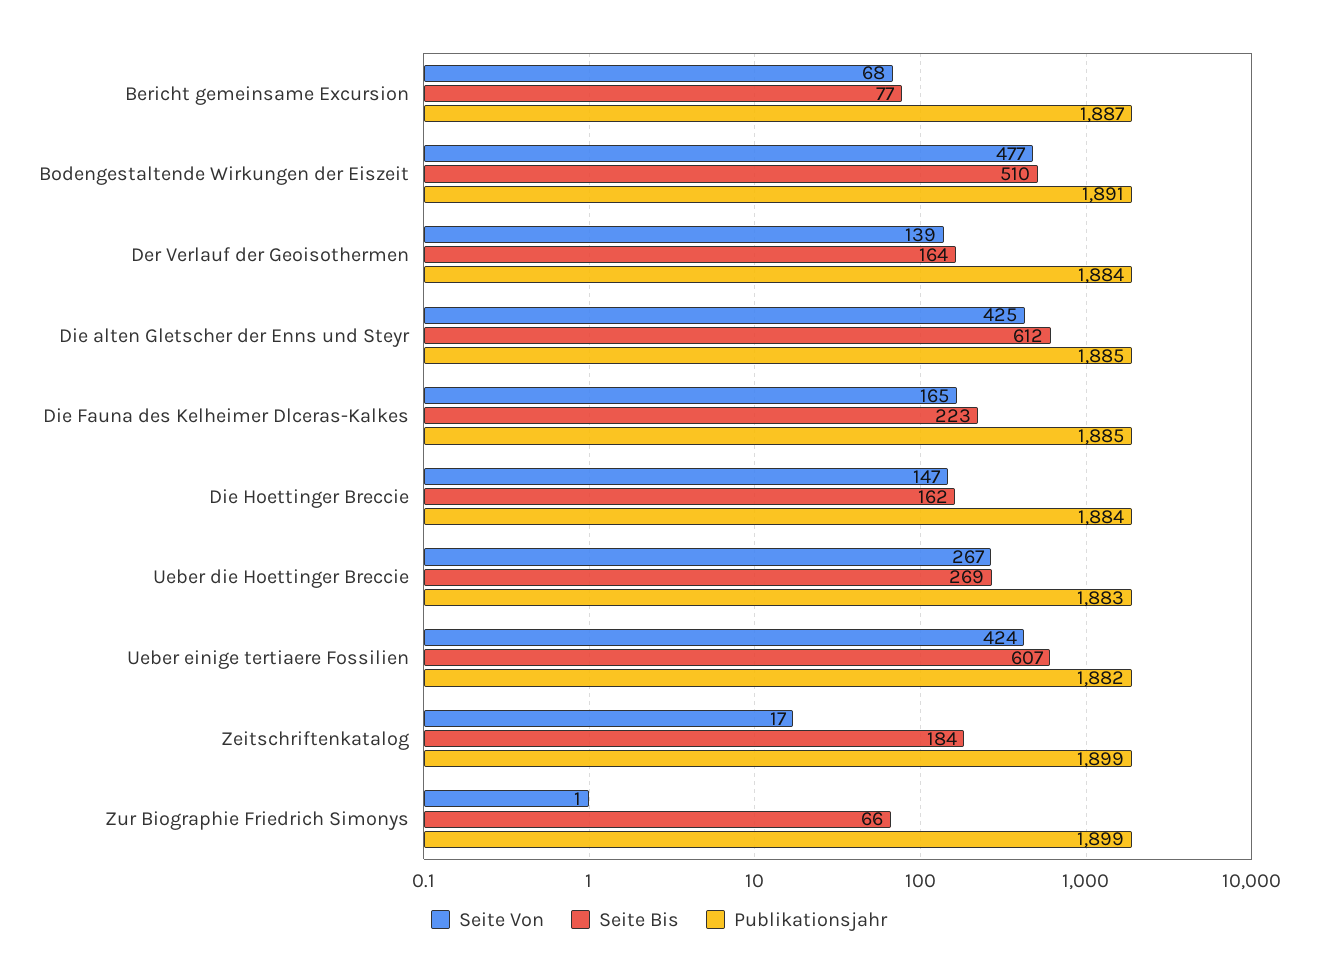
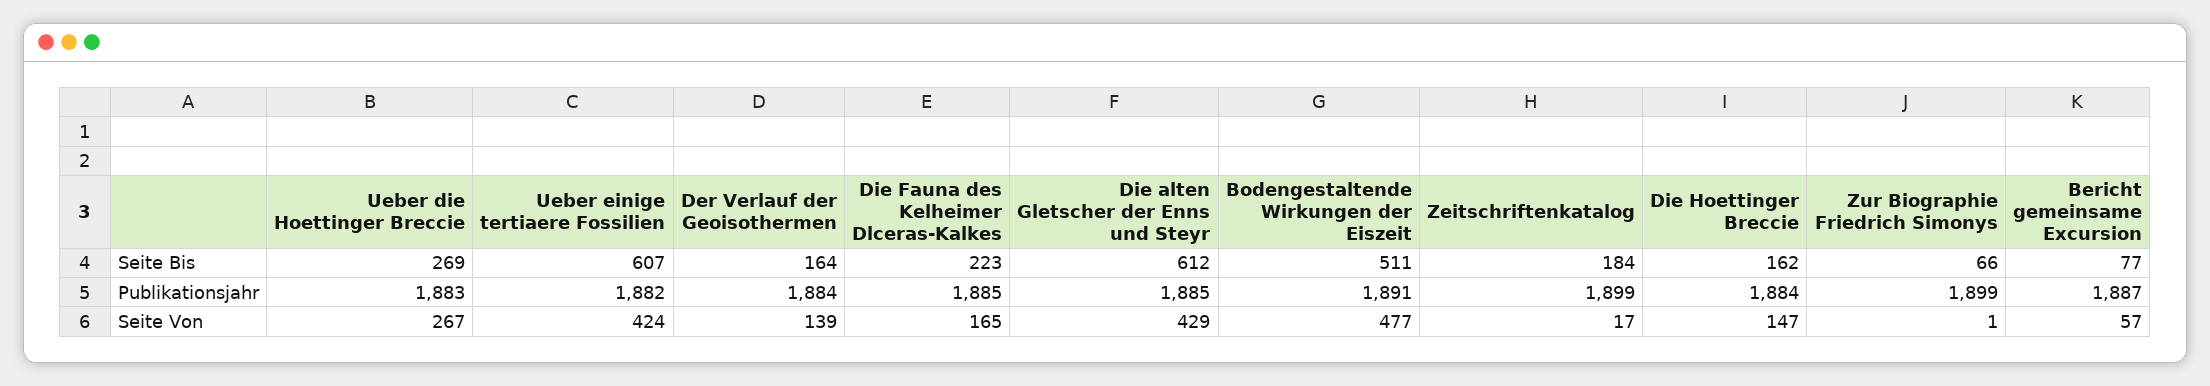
  {
    "Seite Von": {
-     "Bericht gemeinsame Excursion": 68,
+     "Bericht gemeinsame Excursion": 57,
      "Bodengestaltende Wirkungen der Eiszeit": 477,
      "Der Verlauf der Geoisothermen": 139,
-     "Die alten Gletscher der Enns und Steyr": 425,
+     "Die alten Gletscher der Enns und Steyr": 429,
      "Die Fauna des Kelheimer Dlceras-Kalkes": 165,
      "Die Hoettinger Breccie": 147,
      "Ueber die Hoettinger Breccie": 267,
      "Ueber einige tertiaere Fossilien": 424,
      "Zeitschriftenkatalog": 17,
      "Zur Biographie Friedrich Simonys": 1
    },
    "Seite Bis": {
      "Bericht gemeinsame Excursion": 77,
-     "Bodengestaltende Wirkungen der Eiszeit": 510,
+     "Bodengestaltende Wirkungen der Eiszeit": 511,
      "Der Verlauf der Geoisothermen": 164,
      "Die alten Gletscher der Enns und Steyr": 612,
      "Die Fauna des Kelheimer Dlceras-Kalkes": 223,
      "Die Hoettinger Breccie": 162,
      "Ueber die Hoettinger Breccie": 269,
      "Ueber einige tertiaere Fossilien": 607,
      "Zeitschriftenkatalog": 184,
      "Zur Biographie Friedrich Simonys": 66
    },
    "Publikationsjahr": {
      "Bericht gemeinsame Excursion": 1887,
      "Bodengestaltende Wirkungen der Eiszeit": 1891,
      "Der Verlauf der Geoisothermen": 1884,
      "Die alten Gletscher der Enns und Steyr": 1885,
      "Die Fauna des Kelheimer Dlceras-Kalkes": 1885,
      "Die Hoettinger Breccie": 1884,
      "Ueber die Hoettinger Breccie": 1883,
      "Ueber einige tertiaere Fossilien": 1882,
      "Zeitschriftenkatalog": 1899,
      "Zur Biographie Friedrich Simonys": 1899
    }
  }

